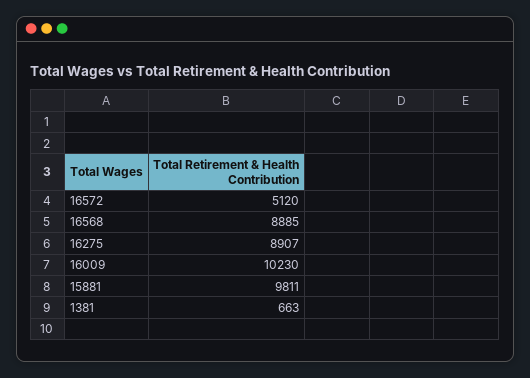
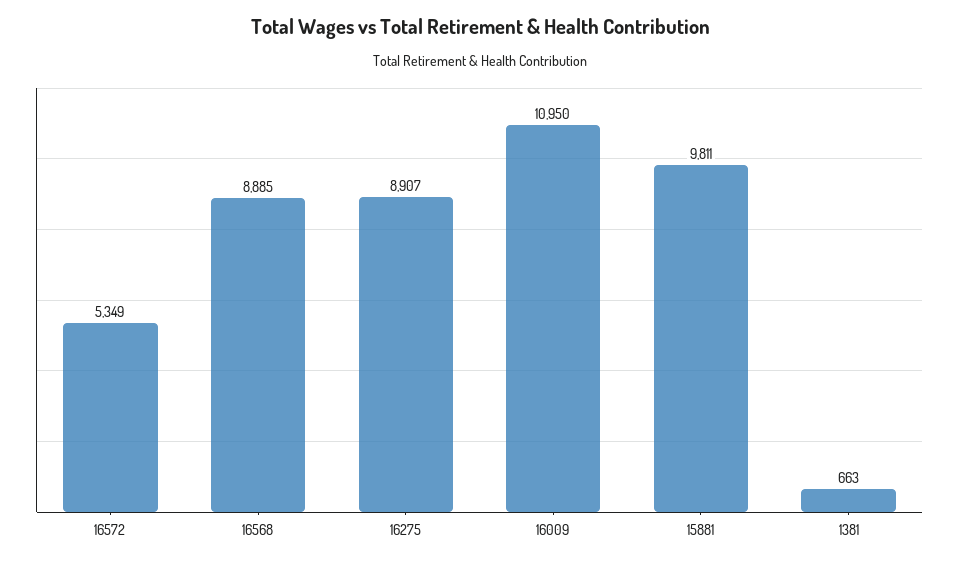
  {
-   "16572": 5120,
+   "16572": 5349,
    "16568": 8885,
    "16275": 8907,
-   "16009": 10230,
+   "16009": 10950,
    "15881": 9811,
    "1381": 663
  }

